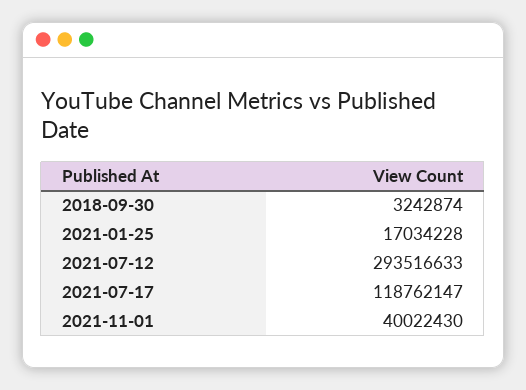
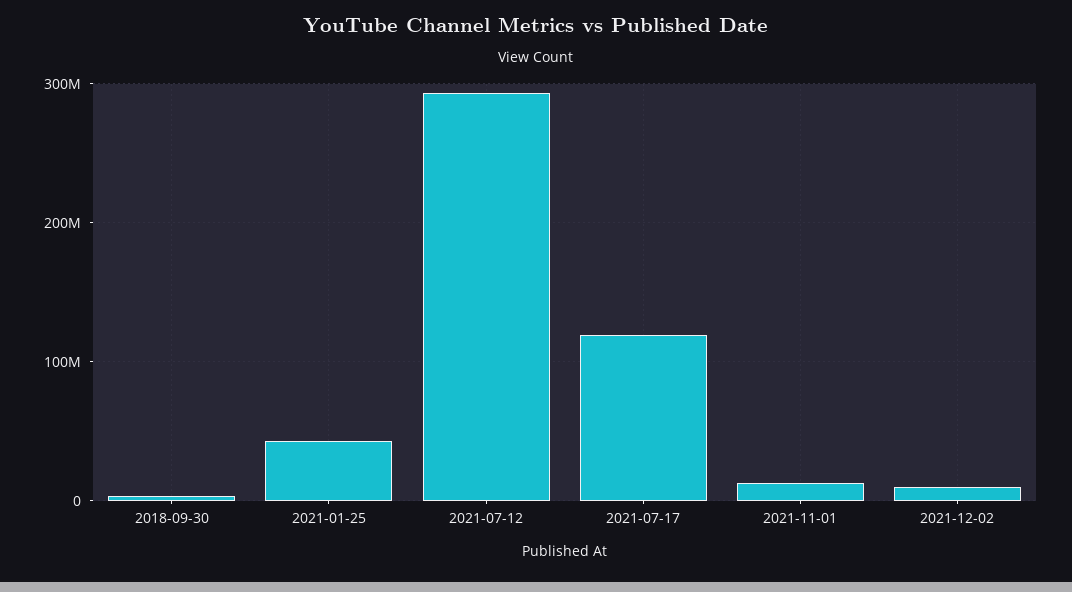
  {
    "2018-09-30": 3242874,
-   "2021-01-25": 17034228,
+   "2021-01-25": 40000000,
    "2021-07-12": 293516633,
    "2021-07-17": 118762147,
-   "2021-11-01": 40022430
+   "2021-11-01": 10000000,
+   "2021-12-02": 10000000
  }

